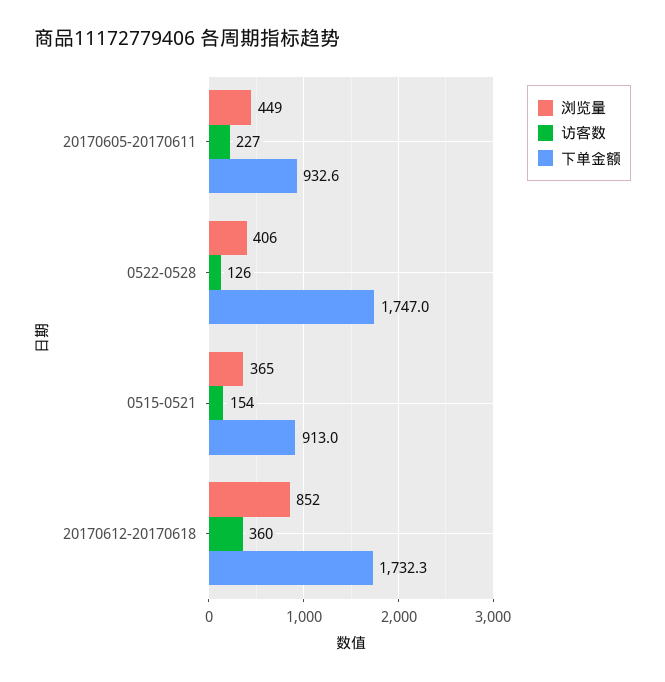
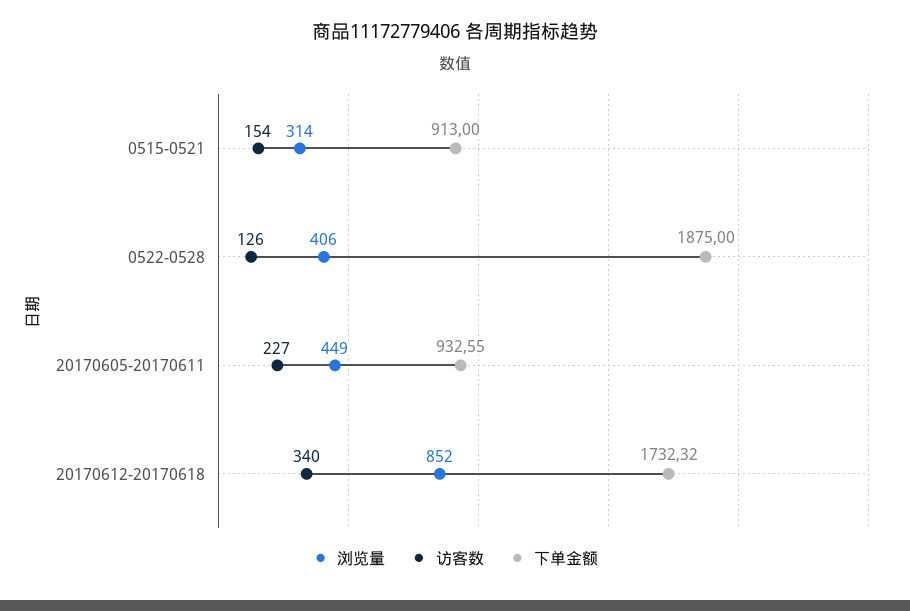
  {
    "浏览量": {
      "20170605-20170611": 449,
      "0522-0528": 406,
-     "0515-0521": 365,
+     "0515-0521": 314,
      "20170612-20170618": 852
    },
    "访客数": {
      "20170605-20170611": 227,
      "0522-0528": 126,
      "0515-0521": 154,
-     "20170612-20170618": 360
+     "20170612-20170618": 340
    },
    "下单金额": {
      "20170605-20170611": 932.55,
-     "0522-0528": 1747,
+     "0522-0528": 1875,
      "0515-0521": 913,
      "20170612-20170618": 1732.32
    }
  }

